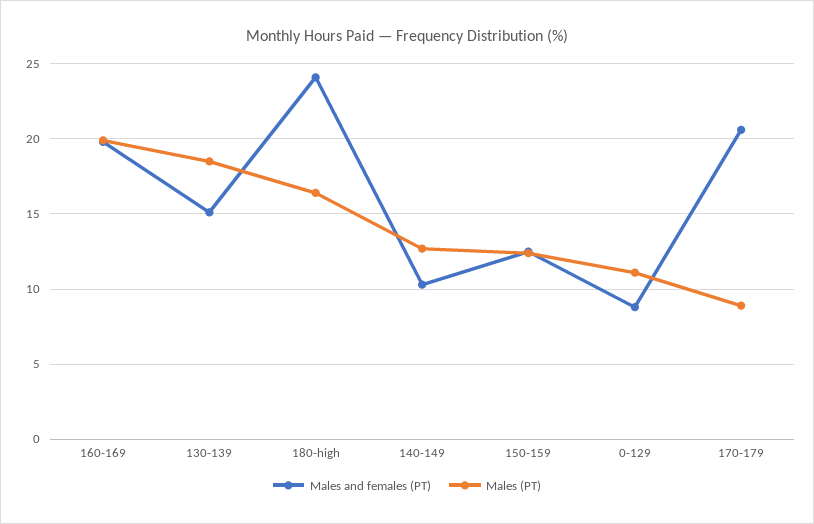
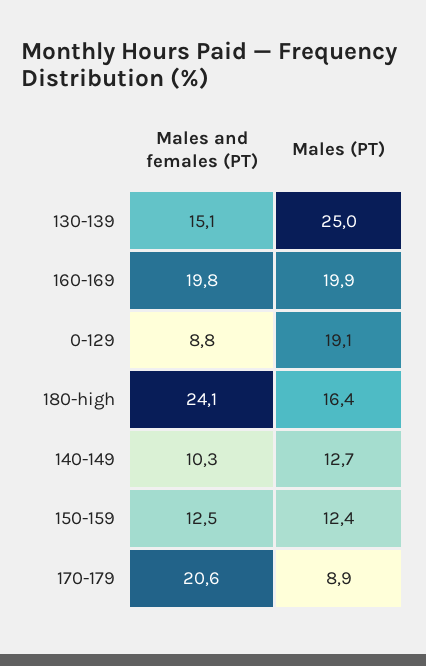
  {
    "Males and females (PT)": {
      "160-169": 19.8,
      "130-139": 15.1,
      "180-high": 24.1,
      "140-149": 10.3,
      "150-159": 12.5,
      "0-129": 8.8,
      "170-179": 20.6
    },
    "Males (PT)": {
      "160-169": 19.9,
-     "130-139": 18.5,
+     "130-139": 25,
      "180-high": 16.4,
      "140-149": 12.7,
      "150-159": 12.4,
-     "0-129": 11,
+     "0-129": 19.1,
      "170-179": 8.9
    }
  }

